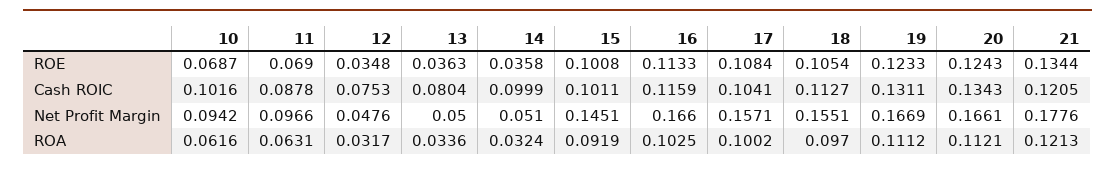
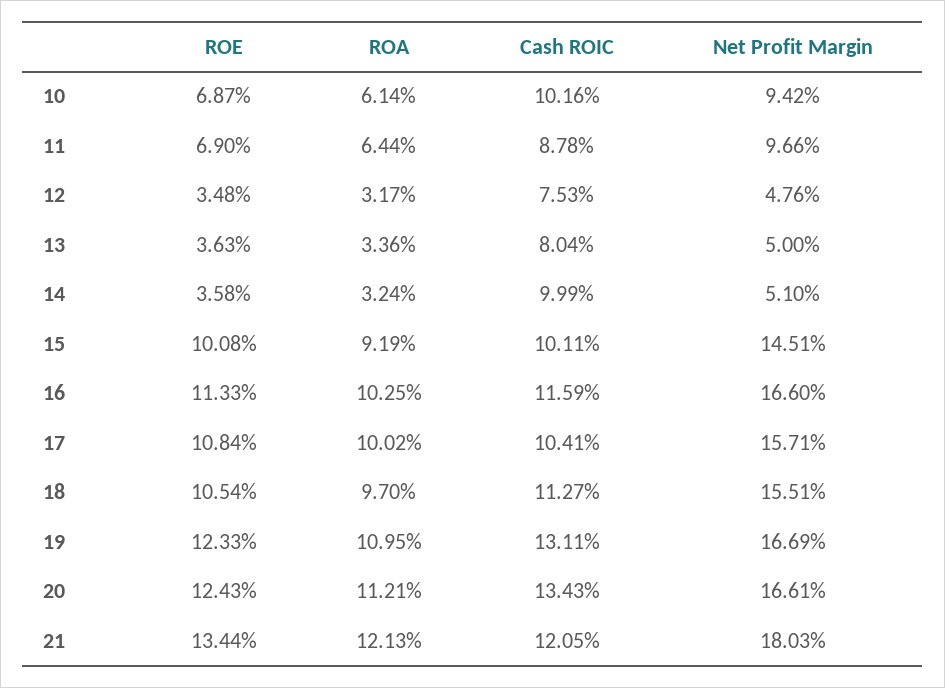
  {
    "10": {
      "ROE": 0.0687,
      "Cash ROIC": 0.1016,
      "Net Profit Margin": 0.0942,
-     "ROA": 0.0616
+     "ROA": 0.0614
    },
    "11": {
      "ROE": 0.069,
      "Cash ROIC": 0.0878,
      "Net Profit Margin": 0.0966,
-     "ROA": 0.0631
+     "ROA": 0.0644
    },
    "12": {
      "ROE": 0.0348,
      "Cash ROIC": 0.0753,
      "Net Profit Margin": 0.0476,
      "ROA": 0.0317
    },
    "13": {
      "ROE": 0.0363,
      "Cash ROIC": 0.0804,
      "Net Profit Margin": 0.05,
      "ROA": 0.0336
    },
    "14": {
      "ROE": 0.0358,
      "Cash ROIC": 0.0999,
      "Net Profit Margin": 0.051,
      "ROA": 0.0324
    },
    "15": {
      "ROE": 0.1008,
      "Cash ROIC": 0.1011,
      "Net Profit Margin": 0.1451,
      "ROA": 0.0919
    },
    "16": {
      "ROE": 0.1133,
      "Cash ROIC": 0.1159,
      "Net Profit Margin": 0.166,
      "ROA": 0.1025
    },
    "17": {
      "ROE": 0.1084,
      "Cash ROIC": 0.1041,
      "Net Profit Margin": 0.1571,
      "ROA": 0.1002
    },
    "18": {
      "ROE": 0.1054,
      "Cash ROIC": 0.1127,
      "Net Profit Margin": 0.1551,
      "ROA": 0.097
    },
    "19": {
      "ROE": 0.1233,
      "Cash ROIC": 0.1311,
      "Net Profit Margin": 0.1669,
-     "ROA": 0.1112
+     "ROA": 0.1095
    },
    "20": {
      "ROE": 0.1243,
      "Cash ROIC": 0.1343,
      "Net Profit Margin": 0.1661,
      "ROA": 0.1121
    },
    "21": {
      "ROE": 0.1344,
      "Cash ROIC": 0.1205,
-     "Net Profit Margin": 0.1776,
+     "Net Profit Margin": 0.1803,
      "ROA": 0.1213
    }
  }

